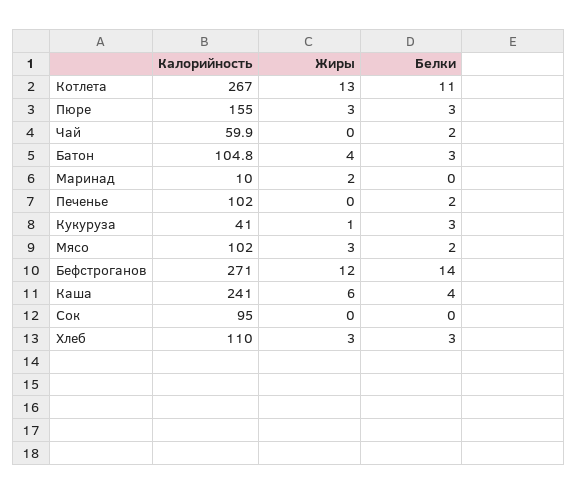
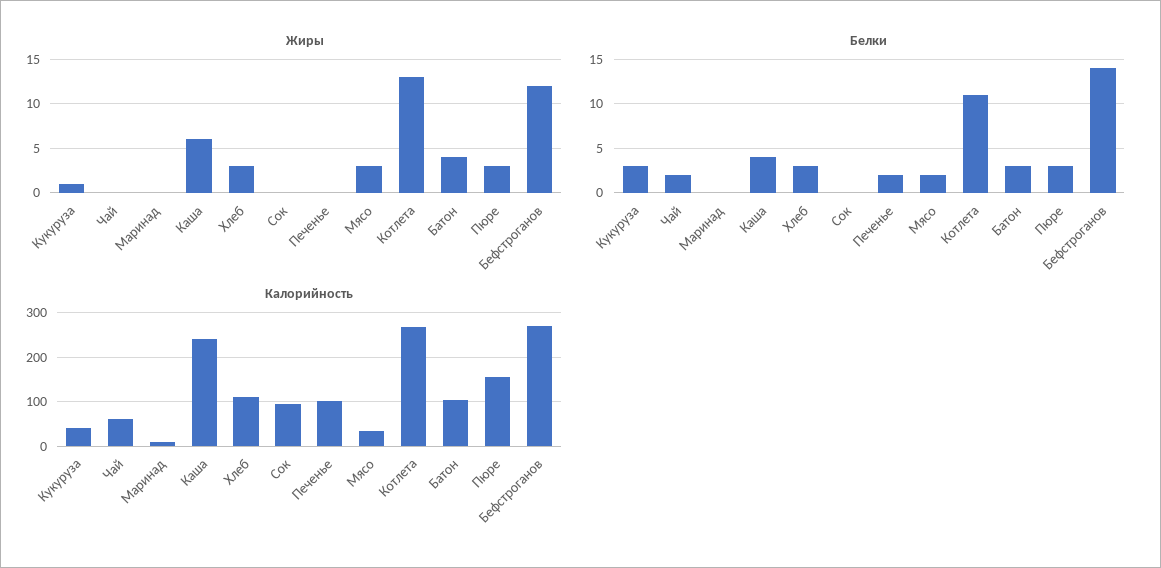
  {
    "Калорийность": {
      "Котлета": 267,
      "Пюре": 155,
      "Чай": 59.9,
      "Батон": 104.8,
      "Маринад": 10,
      "Печенье": 102,
      "Кукуруза": 41,
-     "Мясо": 102,
+     "Мясо": 40,
      "Бефстроганов": 271,
      "Каша": 241,
      "Сок": 95,
      "Хлеб": 110
    },
    "Жиры": {
      "Котлета": 13,
      "Пюре": 3,
      "Чай": 0,
      "Батон": 4,
-     "Маринад": 2,
+     "Маринад": 0,
      "Печенье": 0,
      "Кукуруза": 1,
      "Мясо": 3,
      "Бефстроганов": 12,
      "Каша": 6,
      "Сок": 0,
      "Хлеб": 3
    },
    "Белки": {
      "Котлета": 11,
      "Пюре": 3,
      "Чай": 2,
      "Батон": 3,
      "Маринад": 0,
      "Печенье": 2,
      "Кукуруза": 3,
      "Мясо": 2,
      "Бефстроганов": 14,
      "Каша": 4,
      "Сок": 0,
      "Хлеб": 3
    }
  }

